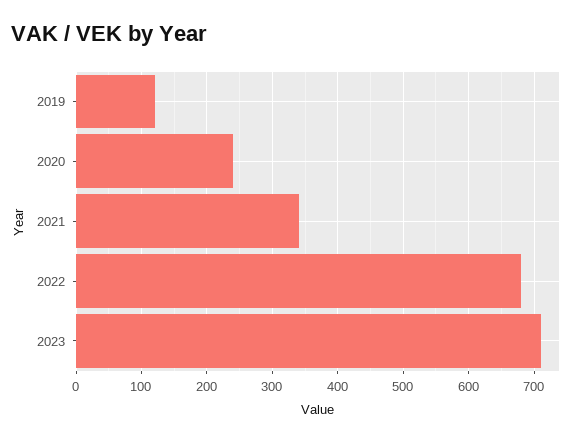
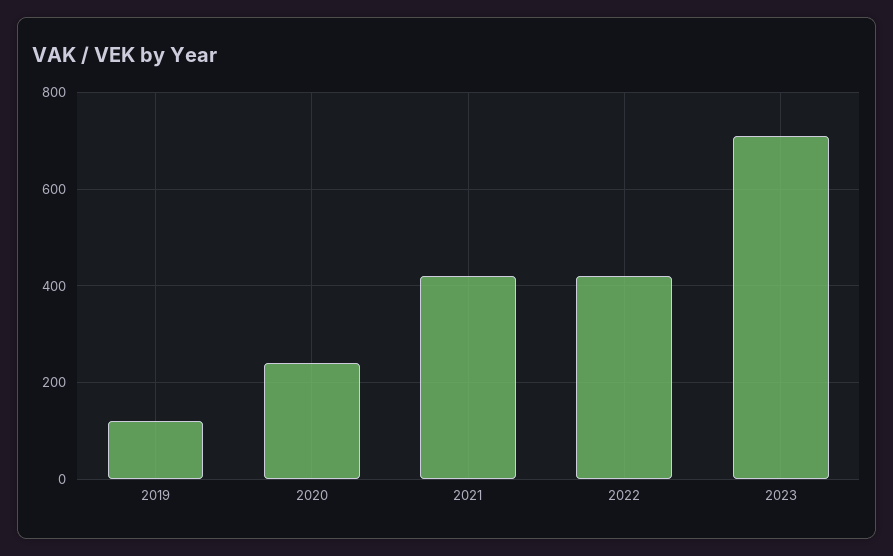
  {
    "2019": 120,
    "2020": 240,
-   "2021": 340,
+   "2021": 420,
-   "2022": 680,
+   "2022": 420,
    "2023": 710
  }

